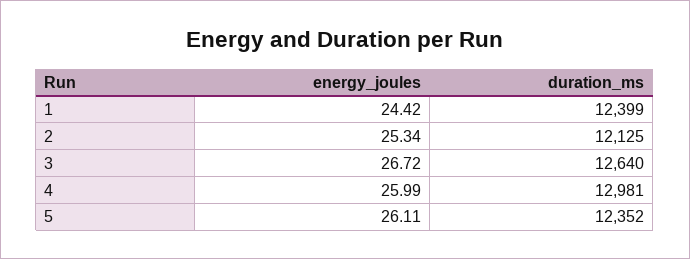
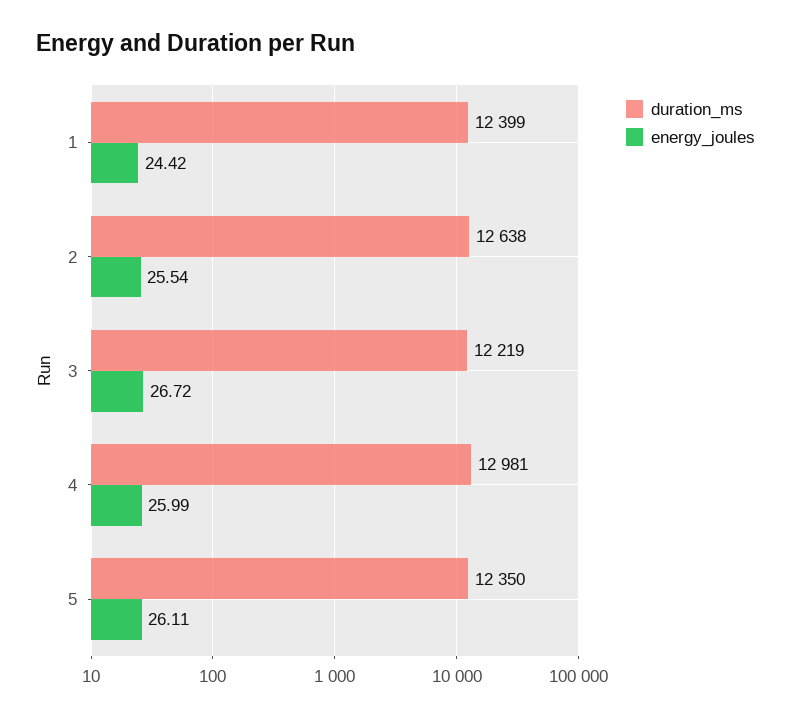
  {
    "energy_joules": {
      "1": 24.42,
-     "2": 25.34,
+     "2": 25.54,
      "3": 26.72,
      "4": 25.99,
      "5": 26.11
    },
    "duration_ms": {
      "1": 12399,
-     "2": 12125,
+     "2": 12638,
-     "3": 12640,
+     "3": 12219,
      "4": 12981,
-     "5": 12352
+     "5": 12350
    }
  }

